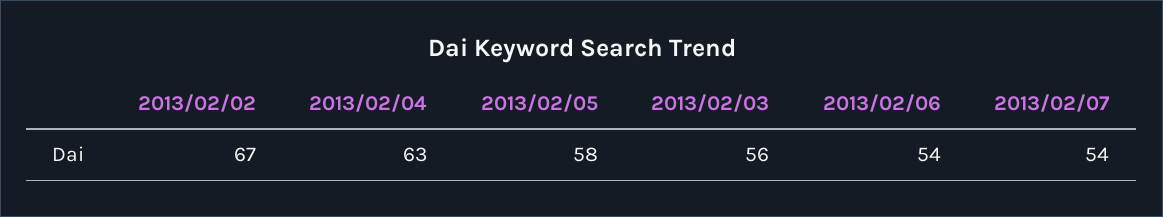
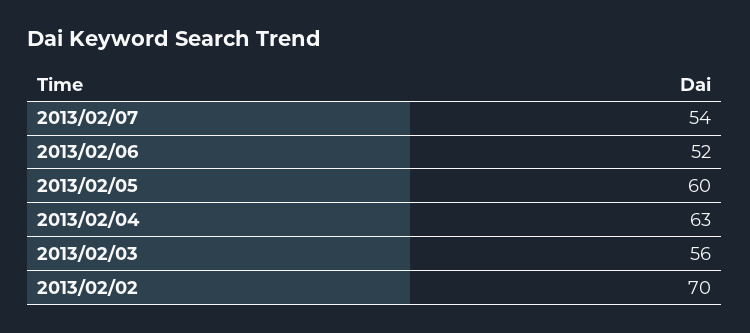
  {
-   "2013/02/02": 67,
+   "2013/02/02": 70,
    "2013/02/04": 63,
-   "2013/02/05": 58,
+   "2013/02/05": 60,
    "2013/02/03": 56,
-   "2013/02/06": 54,
+   "2013/02/06": 52,
    "2013/02/07": 54
  }

